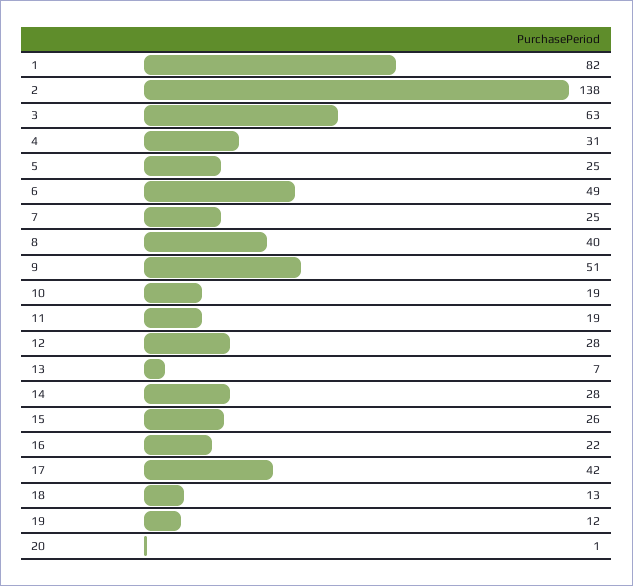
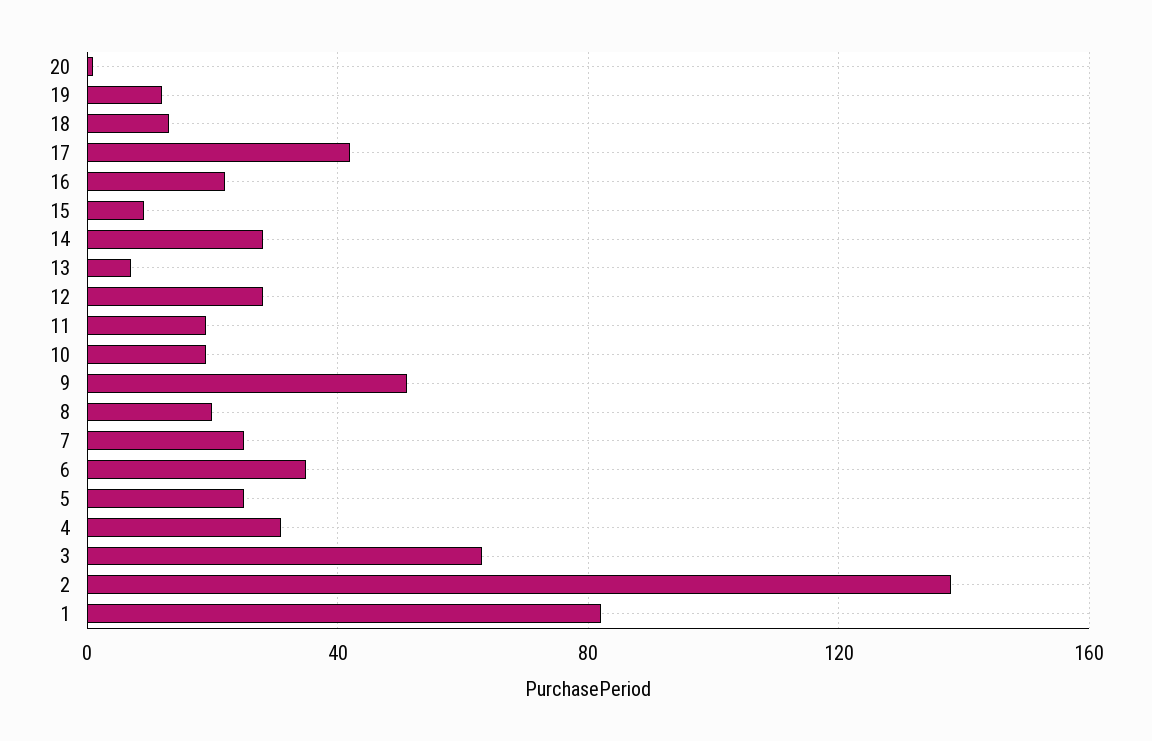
  {
    "1": 82,
    "2": 138,
    "3": 63,
    "4": 31,
    "5": 25,
-   "6": 49,
+   "6": 35,
    "7": 25,
-   "8": 40,
+   "8": 20,
    "9": 51,
    "10": 19,
    "11": 19,
    "12": 28,
    "13": 7,
    "14": 28,
-   "15": 26,
+   "15": 10,
    "16": 22,
    "17": 42,
    "18": 13,
    "19": 12,
    "20": 1
  }

